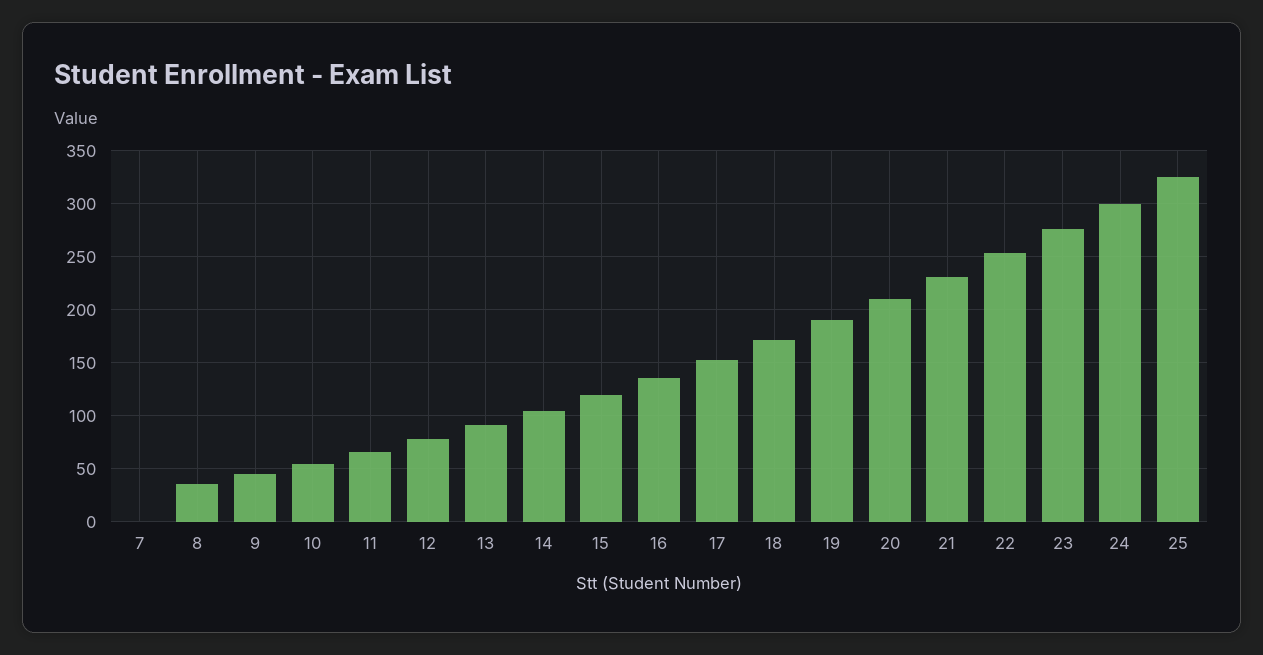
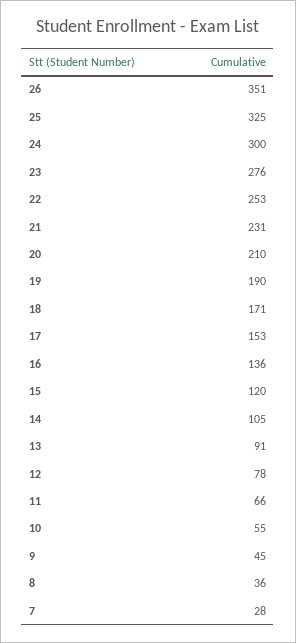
  {
-   "7": 0,
+   "7": 28,
    "8": 36,
    "9": 45,
    "10": 55,
    "11": 66,
    "12": 78,
    "13": 91,
    "14": 105,
    "15": 120,
    "16": 136,
    "17": 153,
    "18": 171,
    "19": 190,
    "20": 210,
    "21": 231,
    "22": 253,
    "23": 276,
    "24": 300,
-   "25": 325
+   "25": 325,
+   "26": 351
  }

